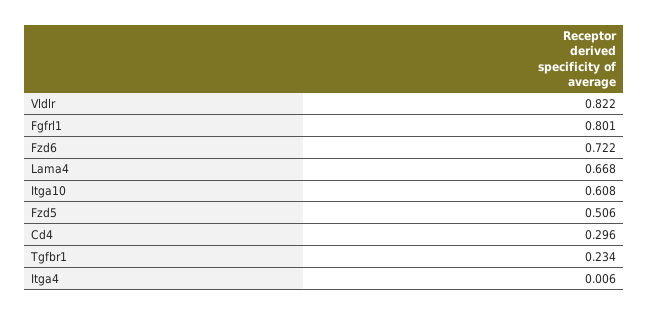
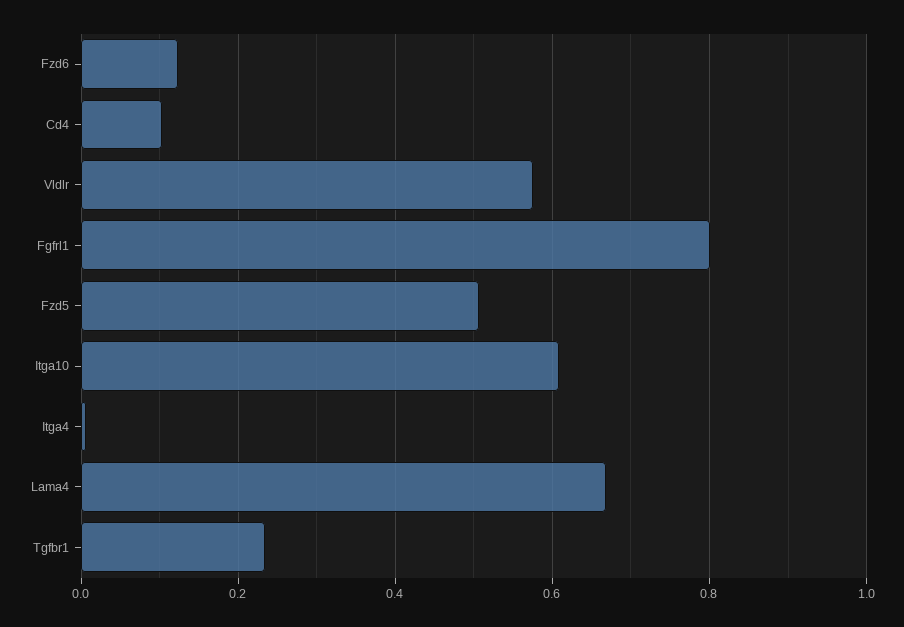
  {
-   "Vldlr": 0.822,
+   "Vldlr": 0.58,
    "Fgfrl1": 0.801,
-   "Fzd6": 0.722,
+   "Fzd6": 0.12,
    "Lama4": 0.668,
    "Itga10": 0.608,
    "Fzd5": 0.506,
-   "Cd4": 0.296,
+   "Cd4": 0.1,
    "Tgfbr1": 0.234,
    "Itga4": 0.006
  }

